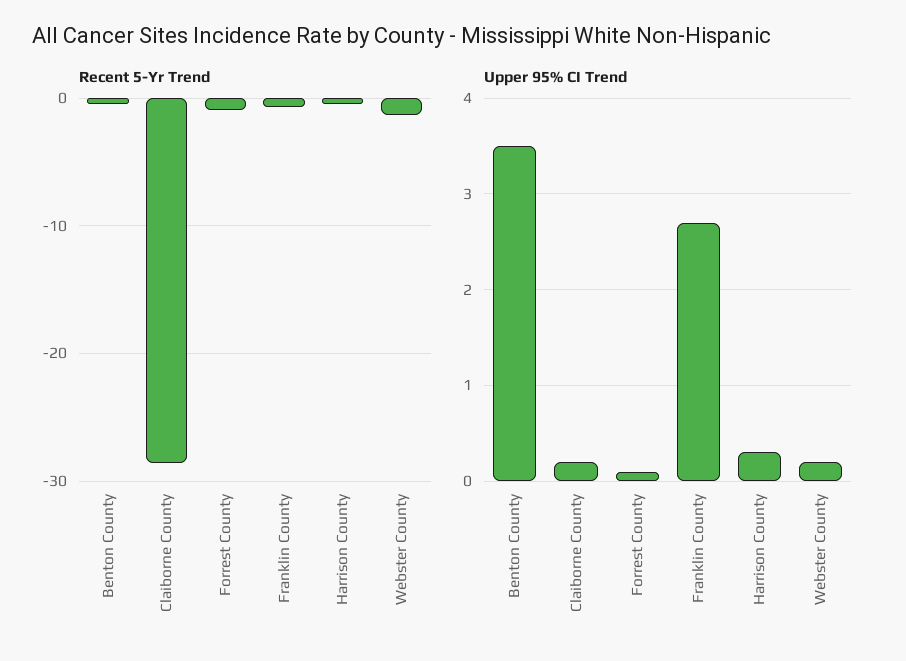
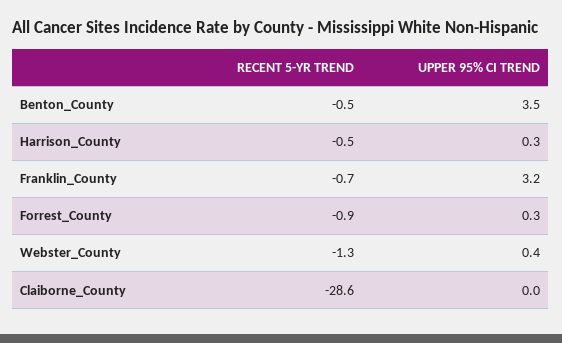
  {
    "Recent 5-Yr Trend": {
      "Benton County": -0.5,
      "Claiborne County": -28.6,
      "Forrest County": -0.9,
      "Franklin County": -0.7,
      "Harrison County": -0.5,
      "Webster County": -1.3
    },
    "Upper 95% CI Trend": {
      "Benton County": 3.5,
-     "Claiborne County": 0.2,
+     "Claiborne County": 0,
-     "Forrest County": 0.1,
+     "Forrest County": 0.3,
-     "Franklin County": 2.7,
+     "Franklin County": 3.2,
      "Harrison County": 0.3,
-     "Webster County": 0.2
+     "Webster County": 0.4
    }
  }

